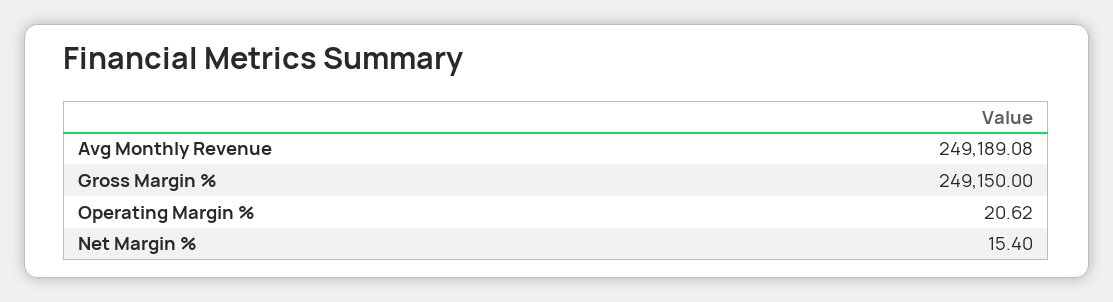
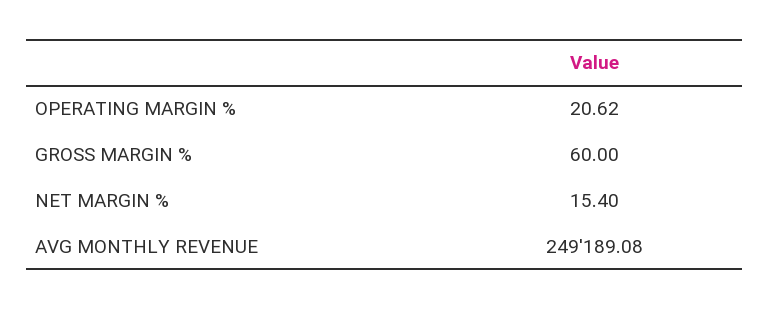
  {
    "Avg Monthly Revenue": 249189.08,
-   "Gross Margin %": 249150,
+   "Gross Margin %": 60,
    "Operating Margin %": 20.62,
    "Net Margin %": 15.4
  }

